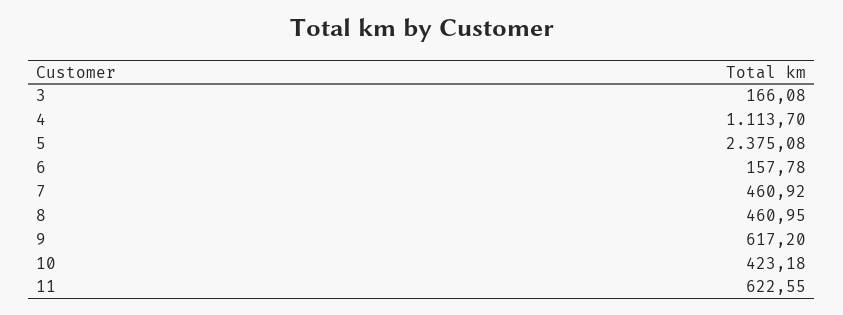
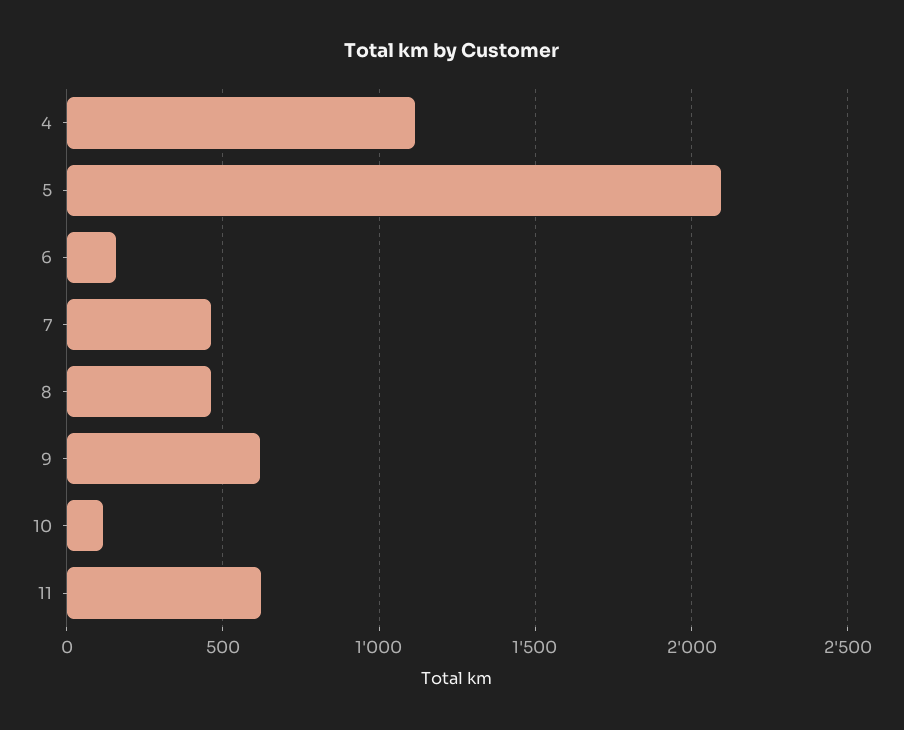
  {
-   "3": 166.08,
    "4": 1113.7,
-   "5": 2375.08,
+   "5": 2100,
    "6": 157.78,
    "7": 460.92,
    "8": 460.95,
    "9": 617.2,
-   "10": 423.18,
+   "10": 100,
    "11": 622.55
  }

